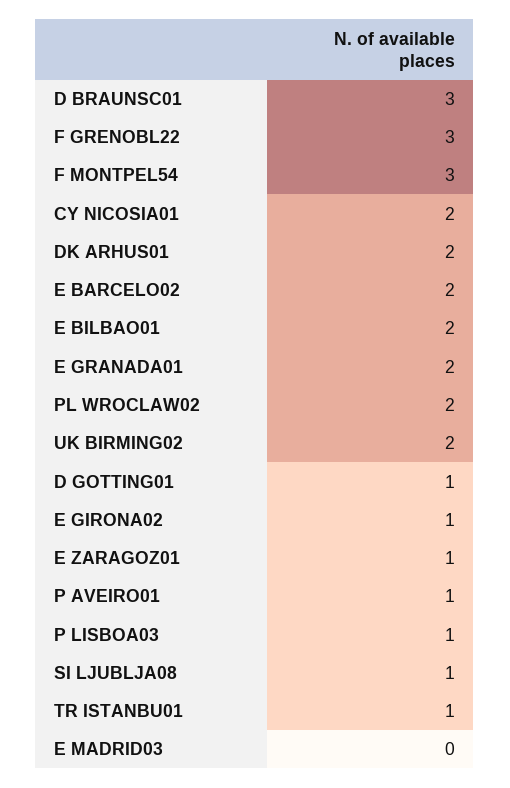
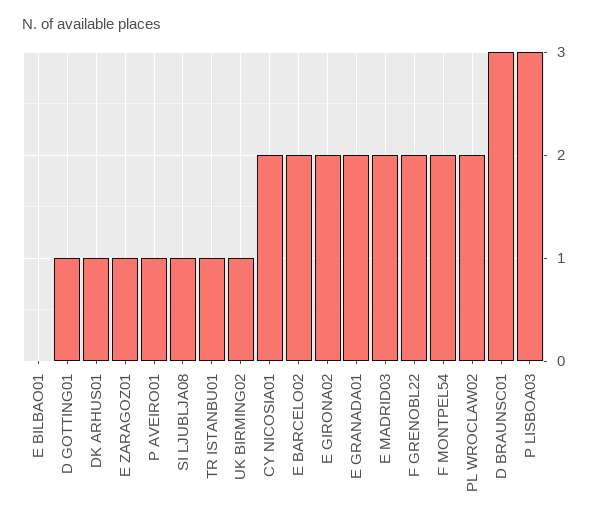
  {
    "D BRAUNSC01": 3,
-   "F GRENOBL22": 3,
+   "F GRENOBL22": 2,
-   "F MONTPEL54": 3,
+   "F MONTPEL54": 2,
    "CY NICOSIA01": 2,
-   "DK ARHUS01": 2,
+   "DK ARHUS01": 1,
    "E BARCELO02": 2,
-   "E BILBAO01": 2,
+   "E BILBAO01": 0,
    "E GRANADA01": 2,
    "PL WROCLAW02": 2,
-   "UK BIRMING02": 2,
+   "UK BIRMING02": 1,
    "D GOTTING01": 1,
-   "E GIRONA02": 1,
+   "E GIRONA02": 2,
    "E ZARAGOZ01": 1,
    "P AVEIRO01": 1,
-   "P LISBOA03": 1,
+   "P LISBOA03": 3,
    "SI LJUBLJA08": 1,
    "TR ISTANBU01": 1,
-   "E MADRID03": 0
+   "E MADRID03": 2
  }

